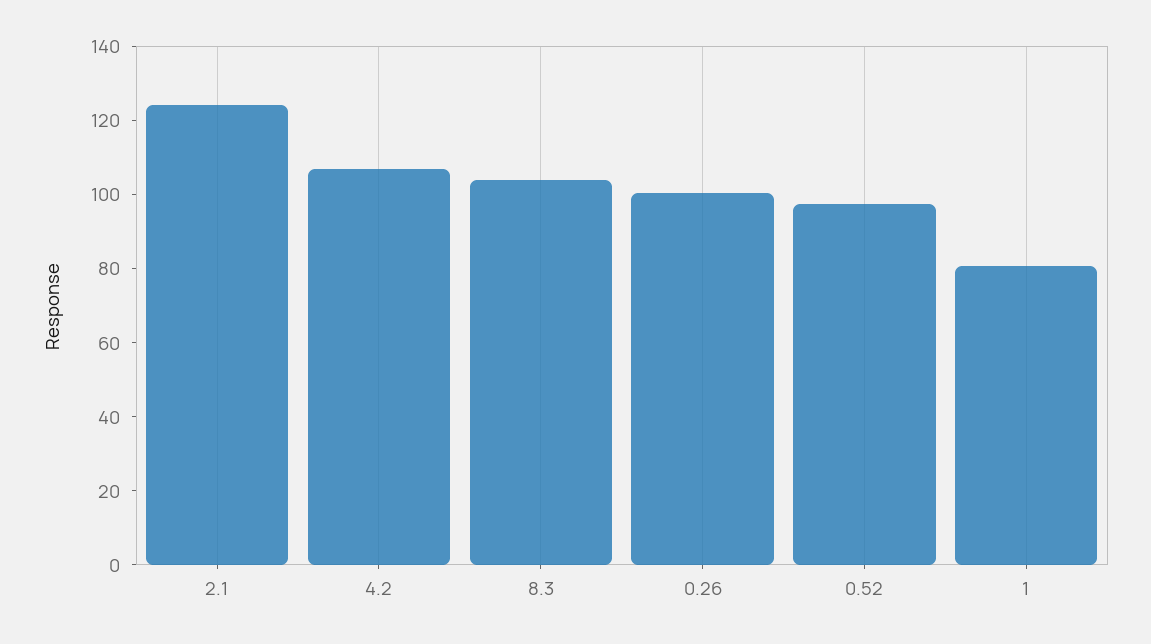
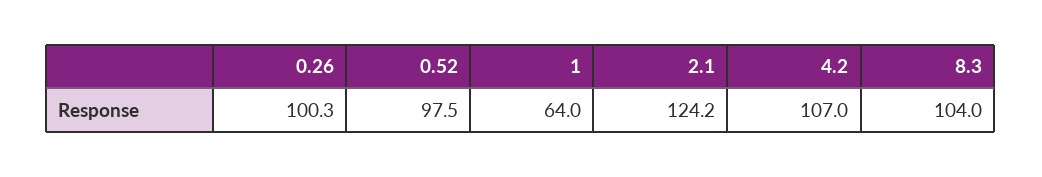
  {
    "2.1": 124.2,
    "4.2": 107,
    "8.3": 104,
    "0.26": 100.3,
    "0.52": 97.5,
-   "1": 80
+   "1": 64
  }

